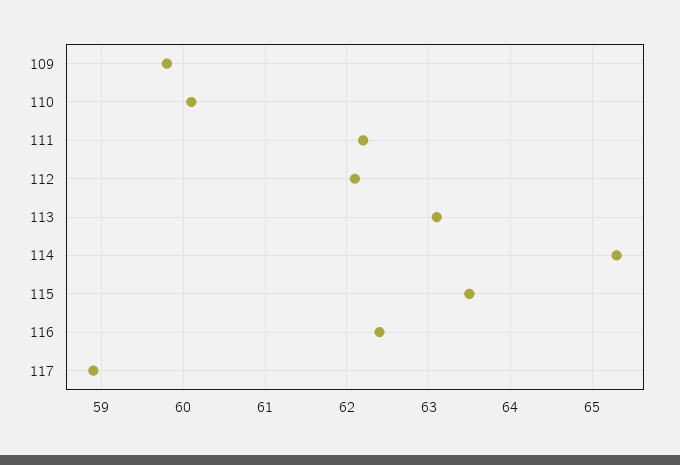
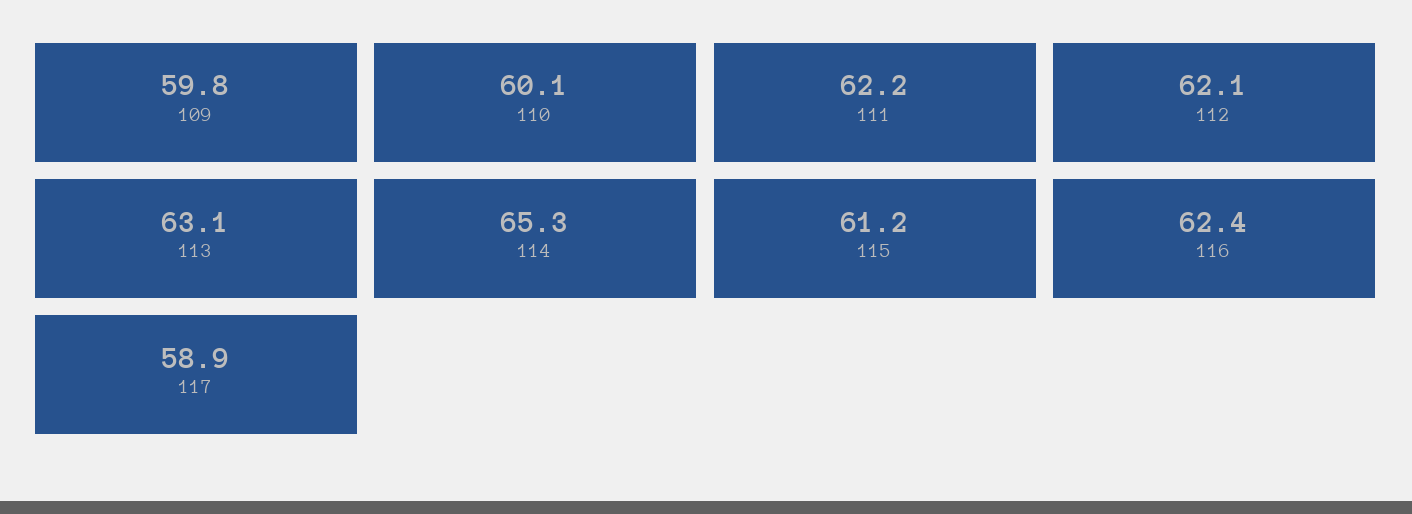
  {
    "109": 59.8,
    "110": 60.1,
    "111": 62.2,
    "112": 62.1,
    "113": 63.1,
    "114": 65.3,
-   "115": 63.5,
+   "115": 61.2,
    "116": 62.4,
    "117": 58.9
  }

